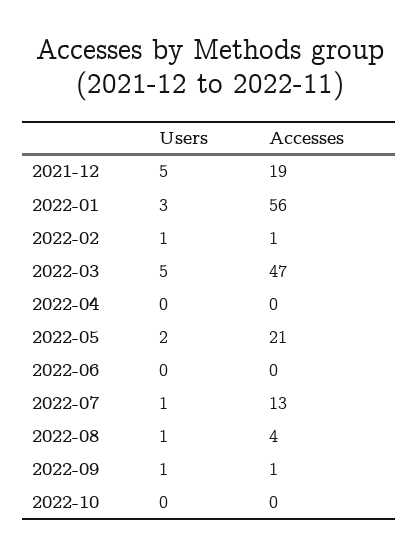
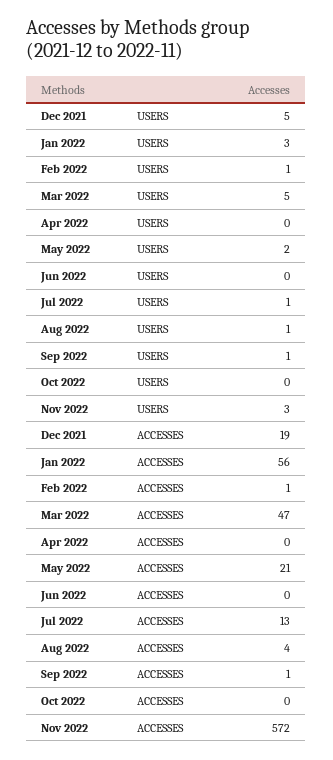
  {
    "Users": {
      "2021-12": 5,
      "2022-01": 3,
      "2022-02": 1,
      "2022-03": 5,
      "2022-04": 0,
      "2022-05": 2,
      "2022-06": 0,
      "2022-07": 1,
      "2022-08": 1,
      "2022-09": 1,
-     "2022-10": 0
+     "2022-10": 0,
+     "Nov 2022": 3
    },
    "Accesses": {
      "2021-12": 19,
      "2022-01": 56,
      "2022-02": 1,
      "2022-03": 47,
      "2022-04": 0,
      "2022-05": 21,
      "2022-06": 0,
      "2022-07": 13,
      "2022-08": 4,
      "2022-09": 1,
-     "2022-10": 0
+     "2022-10": 0,
+     "Nov 2022": 572
    }
  }

